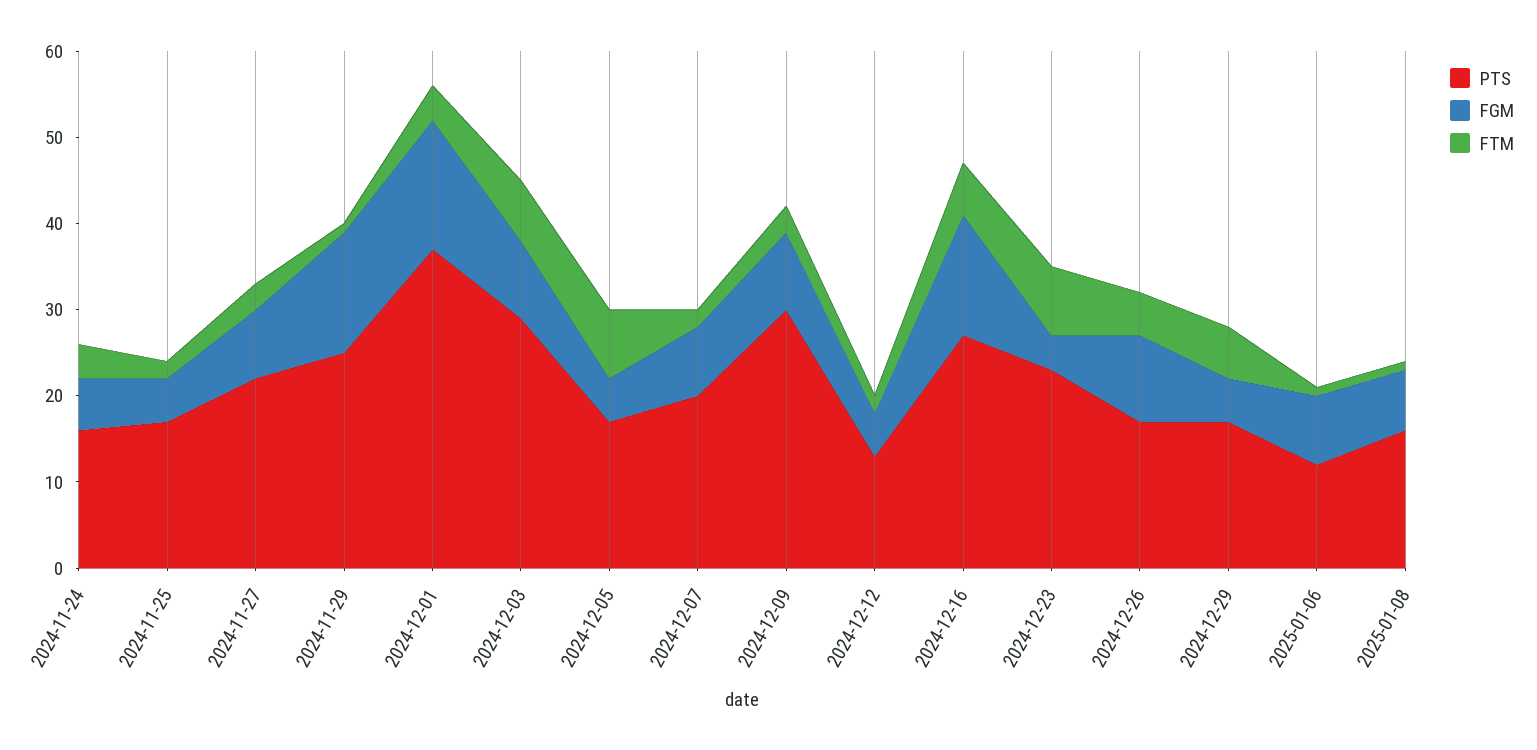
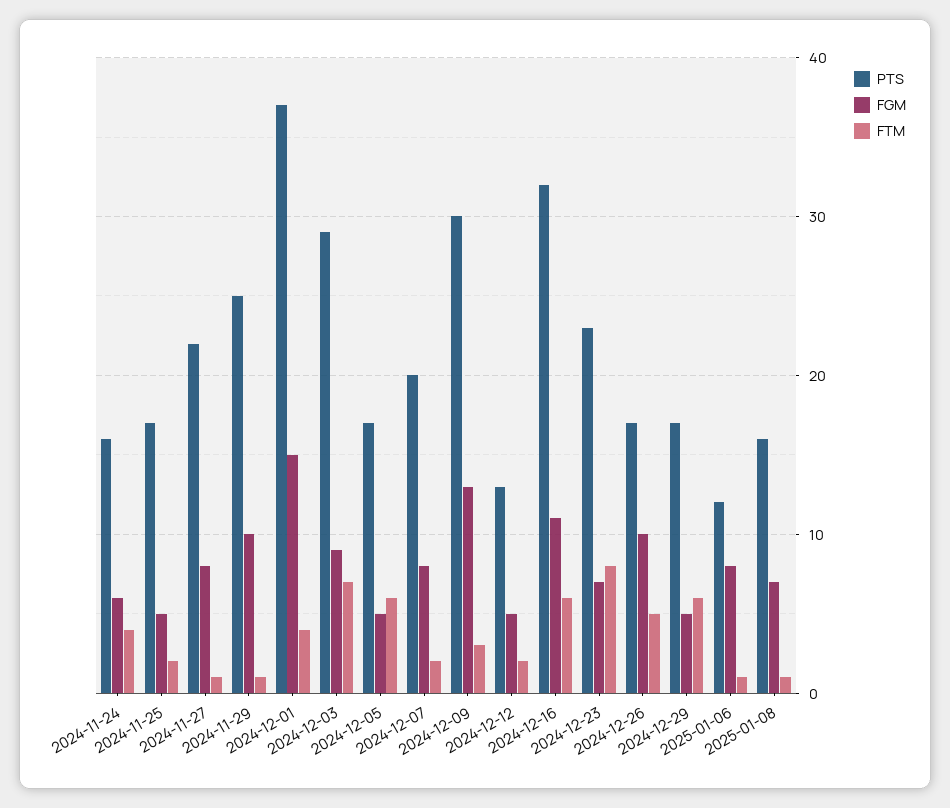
  {
    "PTS": {
      "2024-11-24": 16,
      "2024-11-25": 17,
      "2024-11-27": 22,
      "2024-11-29": 25,
      "2024-12-01": 37,
      "2024-12-03": 29,
      "2024-12-05": 17,
      "2024-12-07": 20,
      "2024-12-09": 30,
      "2024-12-12": 13,
-     "2024-12-16": 27,
+     "2024-12-16": 32,
      "2024-12-23": 23,
      "2024-12-26": 17,
      "2024-12-29": 17,
      "2025-01-06": 12,
      "2025-01-08": 16
    },
    "FGM": {
      "2024-11-24": 6,
      "2024-11-25": 5,
      "2024-11-27": 8,
-     "2024-11-29": 14,
+     "2024-11-29": 10,
      "2024-12-01": 15,
      "2024-12-03": 9,
      "2024-12-05": 5,
      "2024-12-07": 8,
-     "2024-12-09": 9,
+     "2024-12-09": 13,
      "2024-12-12": 5,
-     "2024-12-16": 14,
+     "2024-12-16": 11,
-     "2024-12-23": 4,
+     "2024-12-23": 7,
      "2024-12-26": 10,
      "2024-12-29": 5,
      "2025-01-06": 8,
      "2025-01-08": 7
    },
    "FTM": {
      "2024-11-24": 4,
      "2024-11-25": 2,
-     "2024-11-27": 3,
+     "2024-11-27": 1,
      "2024-11-29": 1,
      "2024-12-01": 4,
      "2024-12-03": 7,
-     "2024-12-05": 8,
+     "2024-12-05": 6,
      "2024-12-07": 2,
      "2024-12-09": 3,
      "2024-12-12": 2,
      "2024-12-16": 6,
      "2024-12-23": 8,
      "2024-12-26": 5,
      "2024-12-29": 6,
      "2025-01-06": 1,
      "2025-01-08": 1
    }
  }

